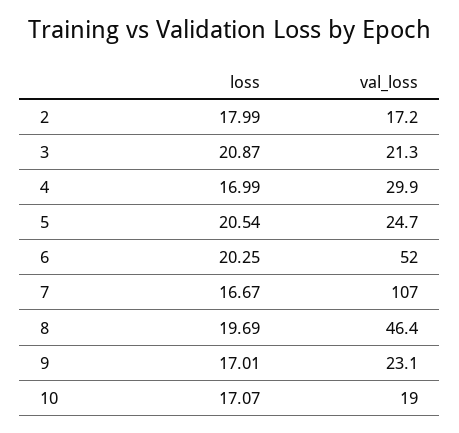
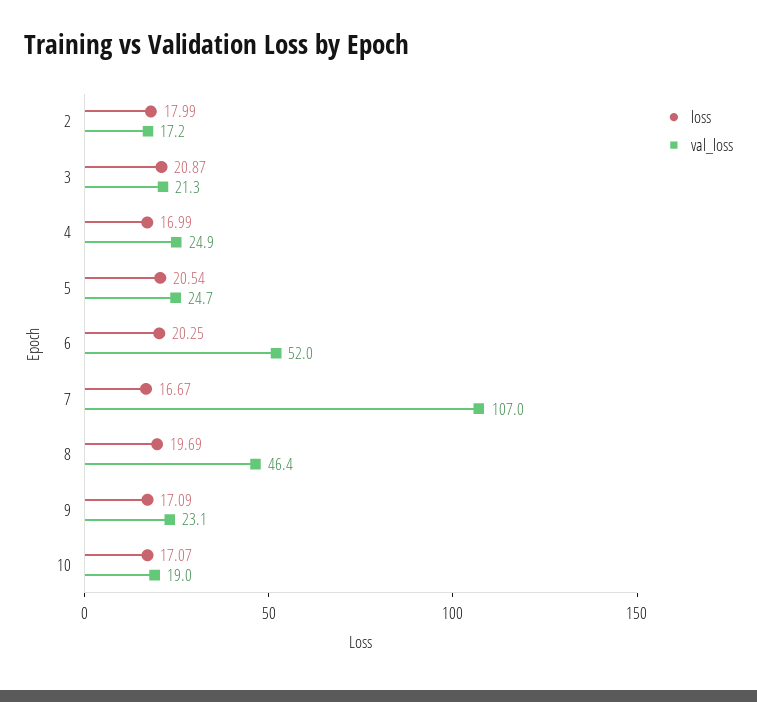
  {
    "loss": {
      "2": 17.99,
      "3": 20.87,
      "4": 16.99,
      "5": 20.54,
      "6": 20.25,
      "7": 16.67,
      "8": 19.69,
-     "9": 17.01,
+     "9": 17.09,
      "10": 17.07
    },
    "val_loss": {
      "2": 17.2,
      "3": 21.3,
-     "4": 29.9,
+     "4": 24.9,
      "5": 24.7,
      "6": 52,
      "7": 107,
      "8": 46.4,
      "9": 23.1,
      "10": 19
    }
  }

